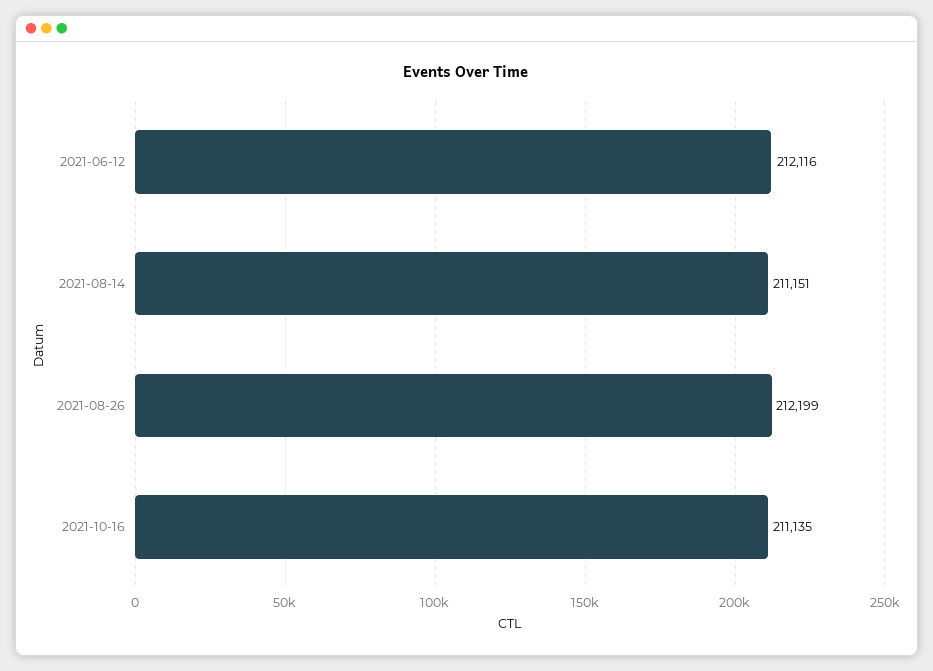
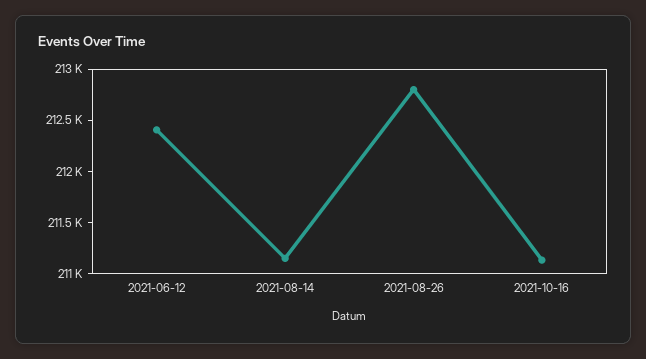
  {
-   "2021-06-12": 212116,
+   "2021-06-12": 212400,
    "2021-08-14": 211151,
-   "2021-08-26": 212199,
+   "2021-08-26": 212800,
    "2021-10-16": 211135
  }

